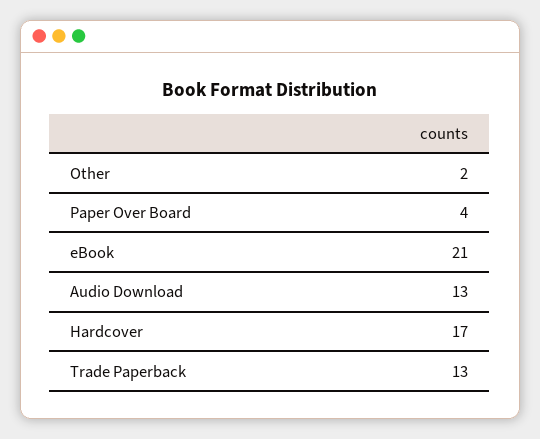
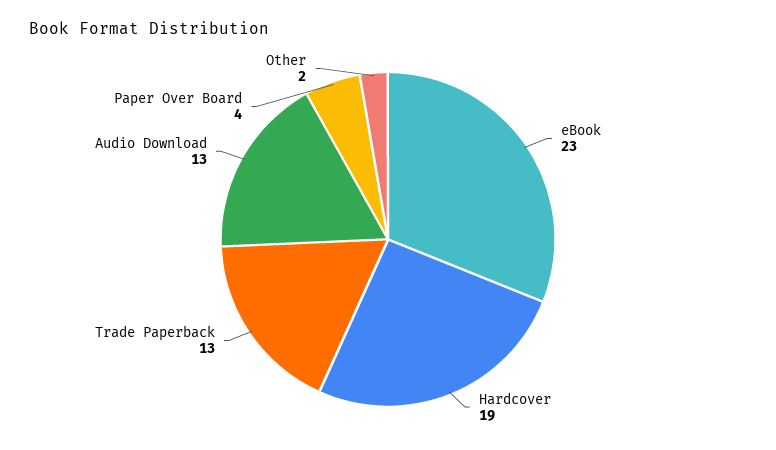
  {
    "Other": 2,
    "Paper Over Board": 4,
-   "eBook": 21,
+   "eBook": 23,
    "Audio Download": 13,
-   "Hardcover": 17,
+   "Hardcover": 19,
    "Trade Paperback": 13
  }

